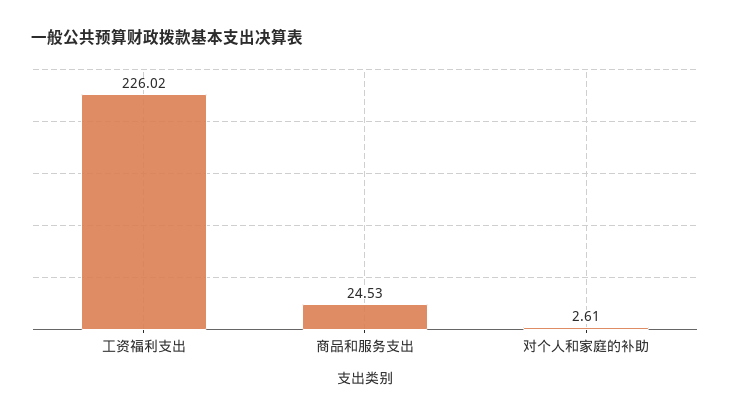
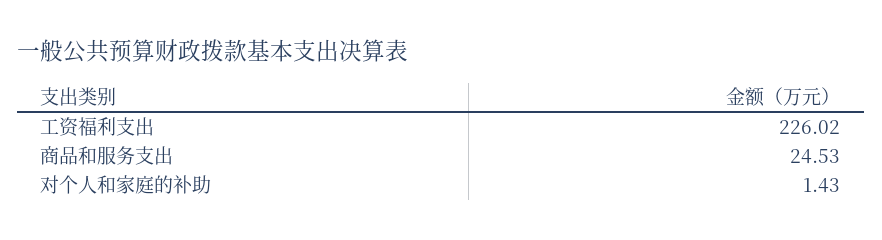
  {
    "工资福利支出": 226.02,
    "商品和服务支出": 24.53,
-   "对个人和家庭的补助": 2.61
+   "对个人和家庭的补助": 1.43
  }

